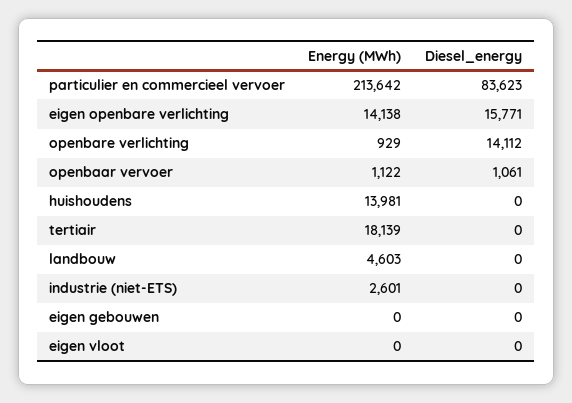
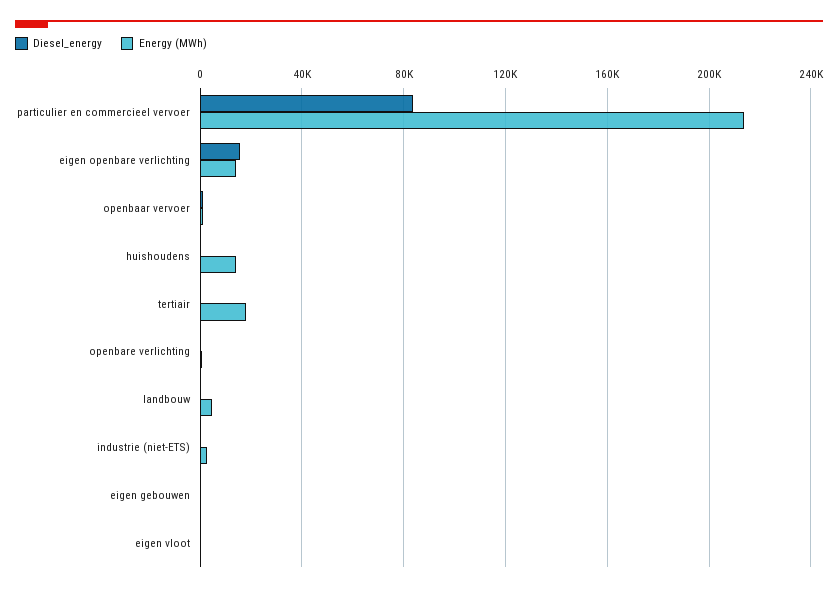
  {
    "Energy (MWh)": {
      "particulier en commercieel vervoer": 213642,
      "eigen openbare verlichting": 14138,
      "openbare verlichting": 929,
      "openbaar vervoer": 1122,
      "huishoudens": 13981,
      "tertiair": 18139,
      "landbouw": 4603,
      "industrie (niet-ETS)": 2601,
      "eigen gebouwen": 0,
      "eigen vloot": 0
    },
    "Diesel_energy": {
      "particulier en commercieel vervoer": 83623,
      "eigen openbare verlichting": 15771,
-     "openbare verlichting": 14112,
+     "openbare verlichting": 0,
      "openbaar vervoer": 1061,
      "huishoudens": 0,
      "tertiair": 0,
      "landbouw": 0,
      "industrie (niet-ETS)": 0,
      "eigen gebouwen": 0,
      "eigen vloot": 0
    }
  }

